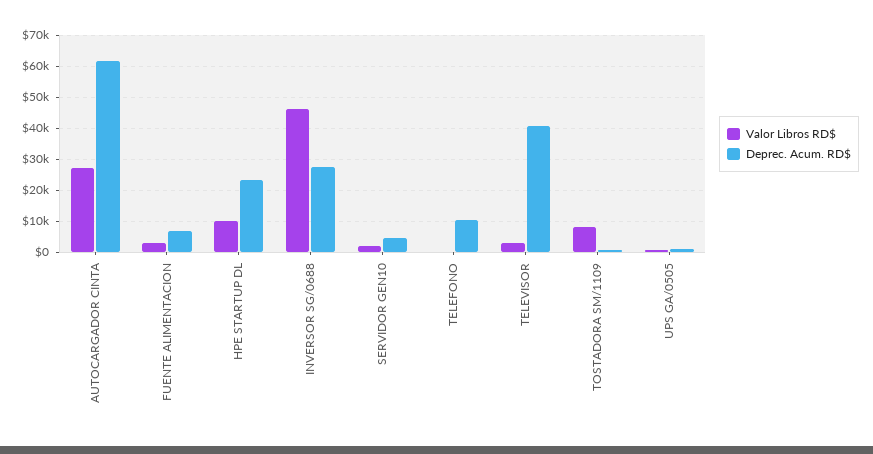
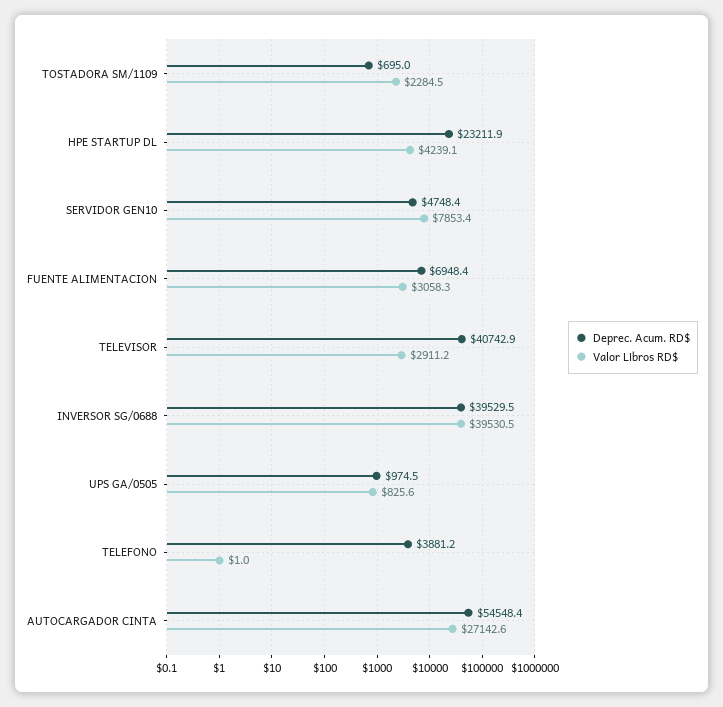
  {
    "Valor Libros RD$": {
      "AUTOCARGADOR CINTA": 27142.6,
      "FUENTE ALIMENTACION": 3058.3,
-     "HPE STARTUP DL": 10000,
+     "HPE STARTUP DL": 4239.1,
-     "INVERSOR SG/0688": 46000,
+     "INVERSOR SG/0688": 39530.5,
-     "SERVIDOR GEN10": 2000,
+     "SERVIDOR GEN10": 7853.4,
      "TELEFONO": 1,
      "TELEVISOR": 2911.2,
-     "TOSTADORA SM/1109": 8000,
+     "TOSTADORA SM/1109": 2284.5,
      "UPS GA/0505": 825.6
    },
    "Deprec. Acum. RD$": {
-     "AUTOCARGADOR CINTA": 62000,
+     "AUTOCARGADOR CINTA": 54548.4,
      "FUENTE ALIMENTACION": 6948.4,
      "HPE STARTUP DL": 23211.9,
-     "INVERSOR SG/0688": 28000,
+     "INVERSOR SG/0688": 39529.5,
      "SERVIDOR GEN10": 4748.4,
-     "TELEFONO": 10000,
+     "TELEFONO": 3881.2,
      "TELEVISOR": 40742.9,
      "TOSTADORA SM/1109": 695,
      "UPS GA/0505": 974.5
    }
  }

